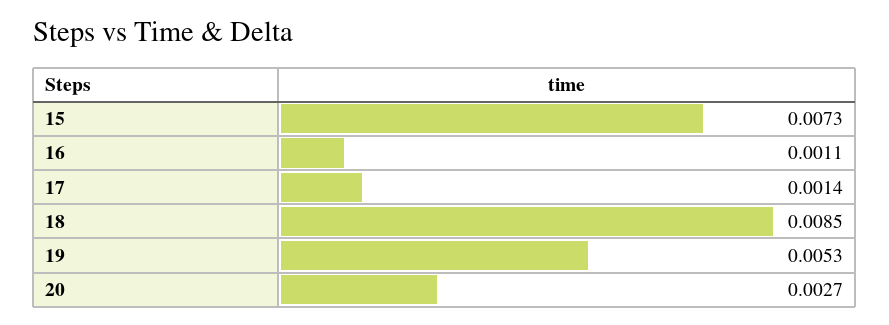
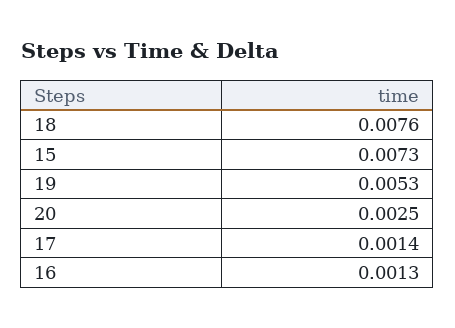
  {
    "15": 0.0073,
-   "16": 0.0011,
+   "16": 0.0013,
    "17": 0.0014,
-   "18": 0.0085,
+   "18": 0.0076,
    "19": 0.0053,
-   "20": 0.0027
+   "20": 0.0025
  }

